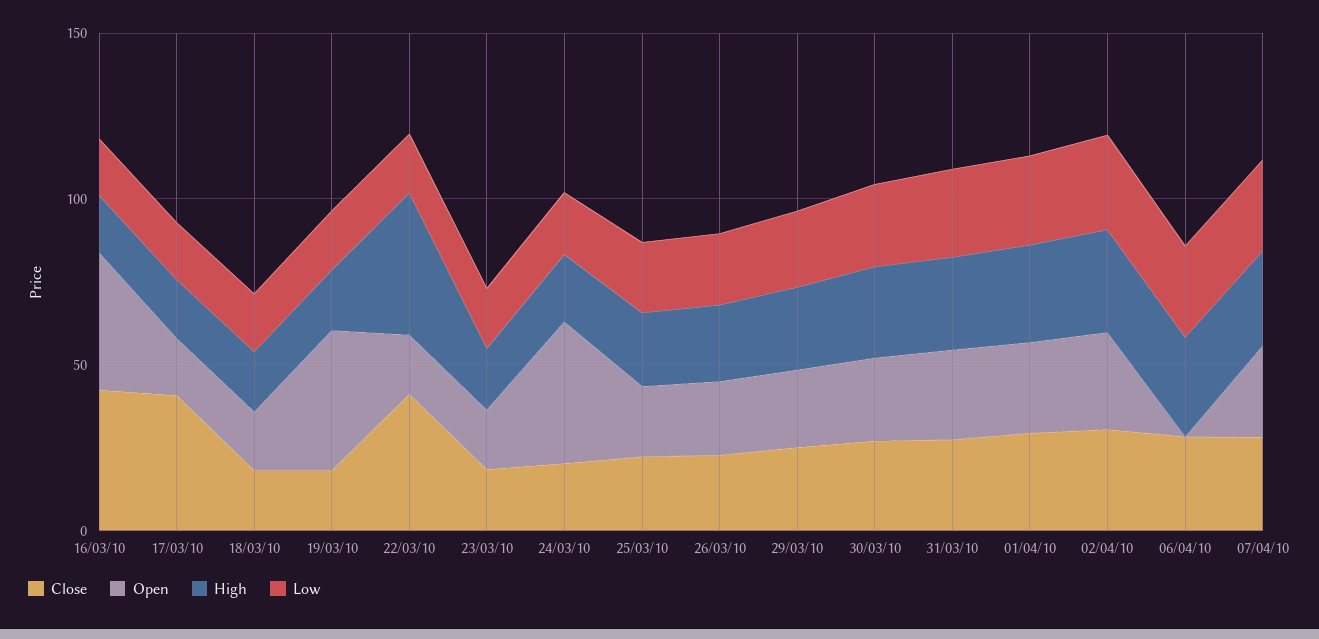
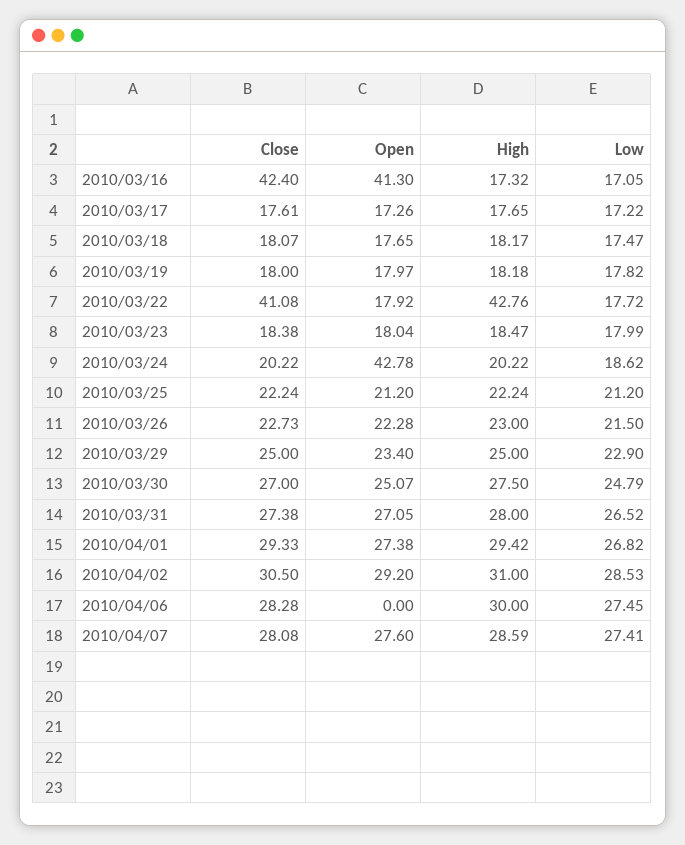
  {
    "Close": {
      "16/03/10": 42.4,
-     "17/03/10": 40,
+     "17/03/10": 17.61,
      "18/03/10": 18.07,
      "19/03/10": 18,
      "22/03/10": 41.08,
      "23/03/10": 18.38,
      "24/03/10": 20.22,
      "25/03/10": 22.24,
      "26/03/10": 22.73,
      "29/03/10": 25,
      "30/03/10": 27,
      "31/03/10": 27.38,
      "01/04/10": 29.33,
      "02/04/10": 30.5,
      "06/04/10": 28.28,
      "07/04/10": 28.08
    },
    "Open": {
      "16/03/10": 41.3,
      "17/03/10": 17.26,
      "18/03/10": 17.65,
-     "19/03/10": 40,
+     "19/03/10": 17.97,
      "22/03/10": 17.92,
      "23/03/10": 18.04,
      "24/03/10": 42.78,
      "25/03/10": 21.2,
      "26/03/10": 22.28,
      "29/03/10": 23.4,
      "30/03/10": 25.07,
      "31/03/10": 27.05,
      "01/04/10": 27.38,
      "02/04/10": 29.2,
      "06/04/10": 0,
      "07/04/10": 27.6
    },
    "High": {
      "16/03/10": 17.32,
      "17/03/10": 17.65,
      "18/03/10": 18.17,
      "19/03/10": 18.18,
      "22/03/10": 42.76,
      "23/03/10": 18.47,
      "24/03/10": 20.22,
      "25/03/10": 22.24,
      "26/03/10": 23,
      "29/03/10": 25,
      "30/03/10": 27.5,
      "31/03/10": 28,
      "01/04/10": 29.42,
      "02/04/10": 31,
      "06/04/10": 30,
      "07/04/10": 28.59
    },
    "Low": {
      "16/03/10": 17.05,
      "17/03/10": 17.22,
      "18/03/10": 17.47,
      "19/03/10": 17.82,
      "22/03/10": 17.72,
      "23/03/10": 17.99,
      "24/03/10": 18.62,
      "25/03/10": 21.2,
      "26/03/10": 21.5,
      "29/03/10": 22.9,
      "30/03/10": 24.79,
      "31/03/10": 26.52,
      "01/04/10": 26.82,
      "02/04/10": 28.53,
      "06/04/10": 27.45,
      "07/04/10": 27.41
    }
  }

